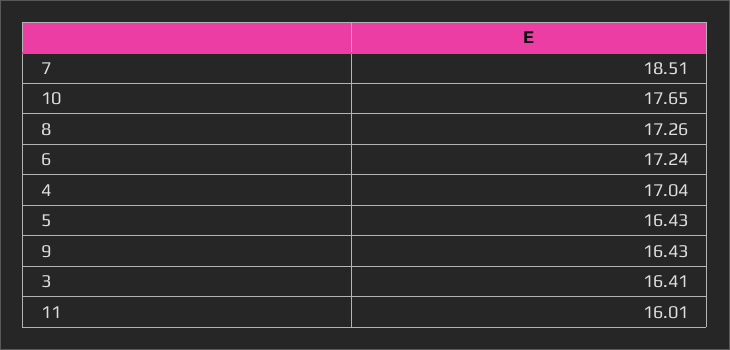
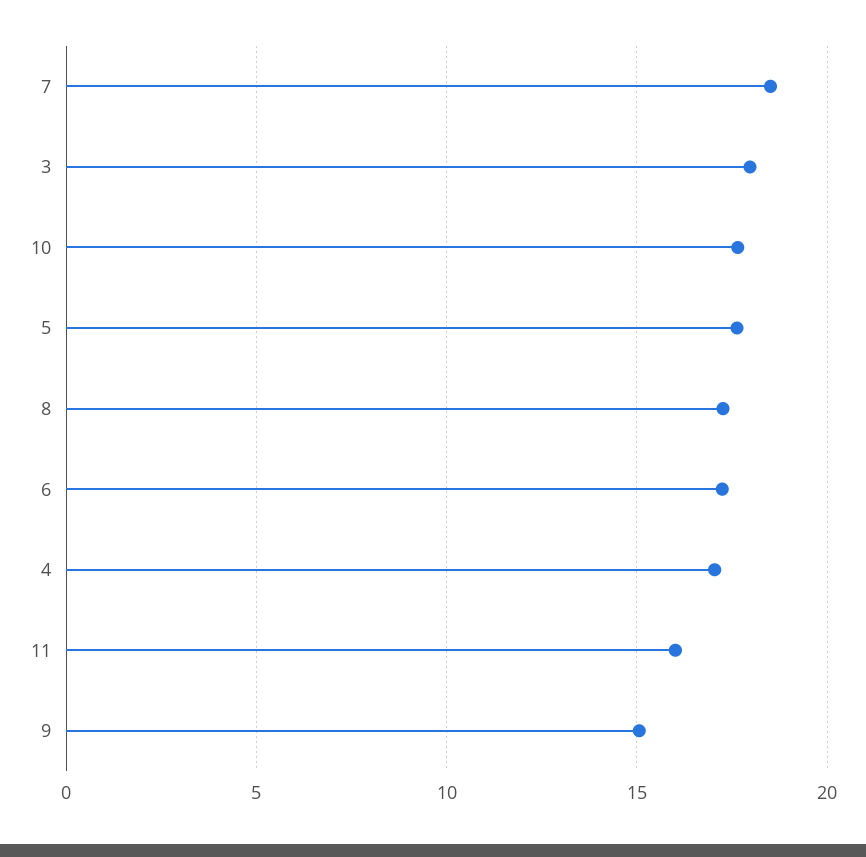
  {
    "7": 18.51,
    "10": 17.65,
    "8": 17.26,
    "6": 17.24,
    "4": 17.04,
-   "5": 16.43,
+   "5": 17.5,
-   "9": 16.43,
+   "9": 15,
-   "3": 16.41,
+   "3": 18,
    "11": 16.01
  }

